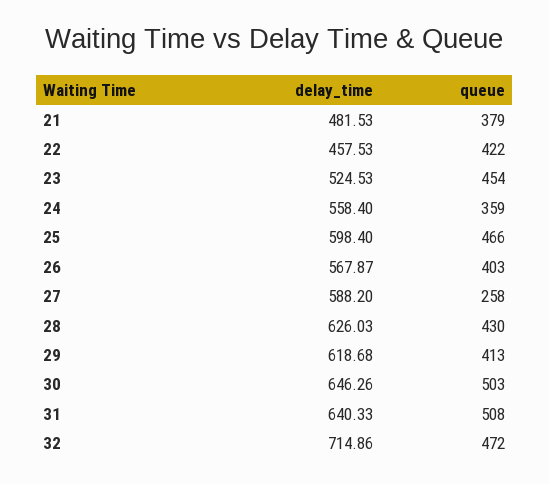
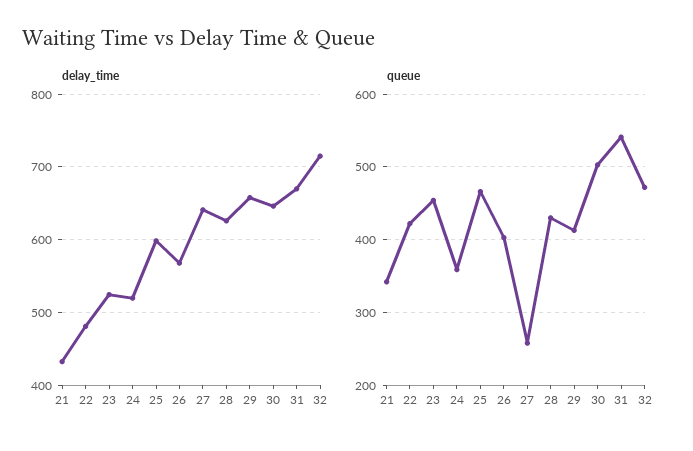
  {
    "delay_time": {
-     "21": 481.53,
+     "21": 430,
-     "22": 457.53,
+     "22": 480,
      "23": 524.53,
-     "24": 558.4,
+     "24": 520,
      "25": 598.4,
      "26": 567.87,
-     "27": 588.2,
+     "27": 640,
      "28": 626.03,
-     "29": 618.68,
+     "29": 660,
      "30": 646.26,
-     "31": 640.33,
+     "31": 670,
      "32": 714.86
    },
    "queue": {
-     "21": 379,
+     "21": 340,
      "22": 422,
      "23": 454,
      "24": 359,
      "25": 466,
      "26": 403,
      "27": 258,
      "28": 430,
      "29": 413,
      "30": 503,
-     "31": 508,
+     "31": 540,
      "32": 472
    }
  }

